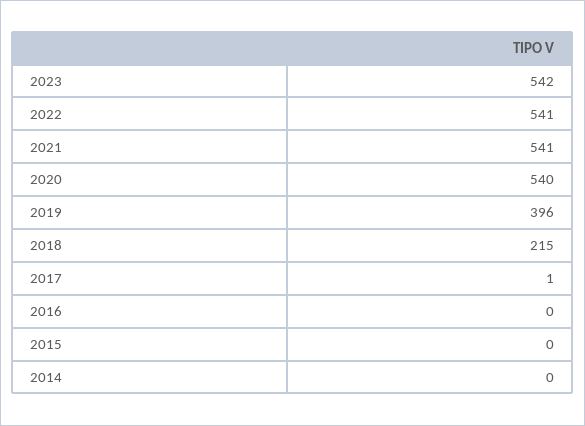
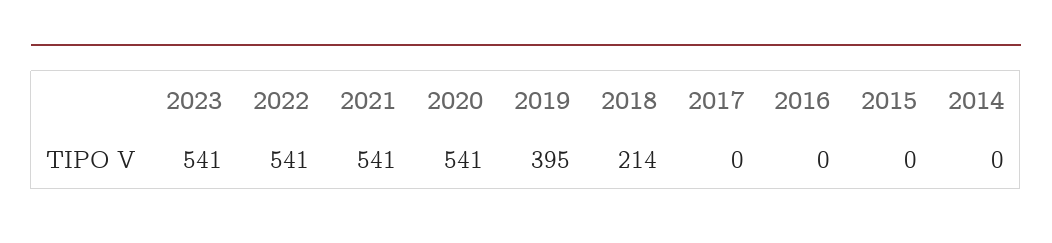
  {
-   "2023": 542,
+   "2023": 541,
    "2022": 541,
    "2021": 541,
-   "2020": 540,
+   "2020": 541,
-   "2019": 396,
+   "2019": 395,
-   "2018": 215,
+   "2018": 214,
-   "2017": 1,
+   "2017": 0,
    "2016": 0,
    "2015": 0,
    "2014": 0
  }

